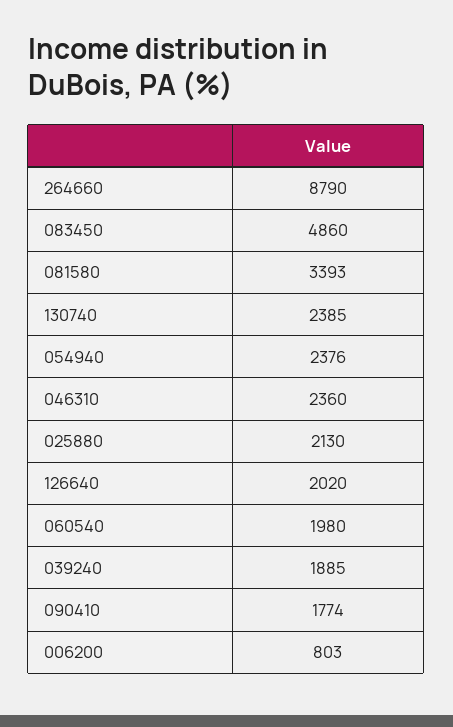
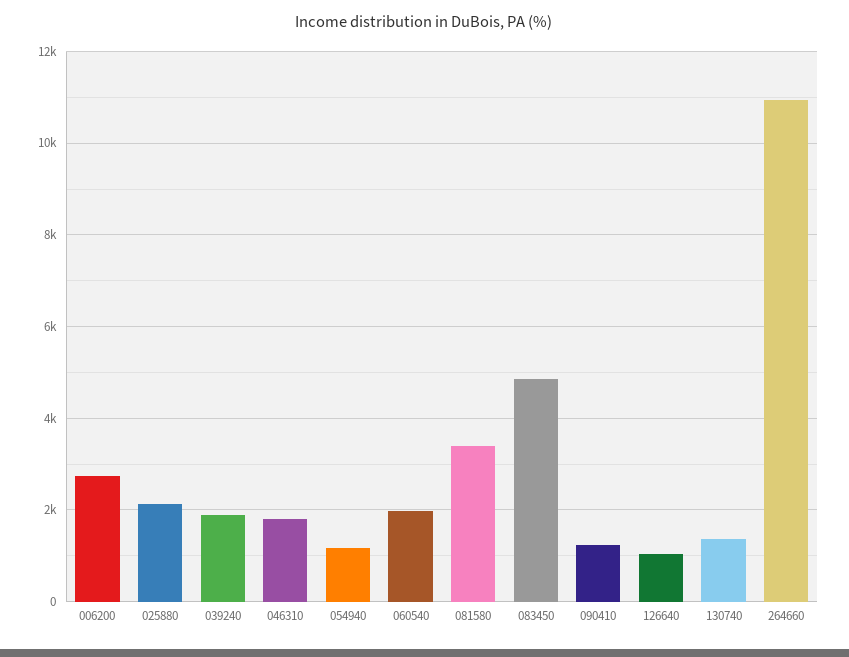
  {
-   "264660": 8790,
+   "264660": 11000,
    "083450": 4860,
    "081580": 3393,
-   "130740": 2385,
+   "130740": 1400,
-   "054940": 2376,
+   "054940": 1200,
-   "046310": 2360,
+   "046310": 1800,
    "025880": 2130,
-   "126640": 2020,
+   "126640": 1000,
    "060540": 1980,
    "039240": 1885,
-   "090410": 1774,
+   "090410": 1200,
-   "006200": 803
+   "006200": 2800
  }

